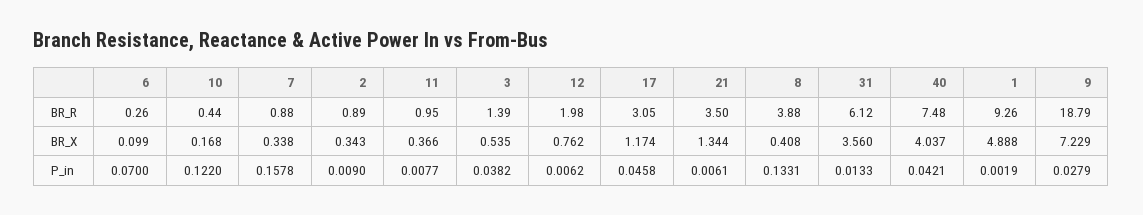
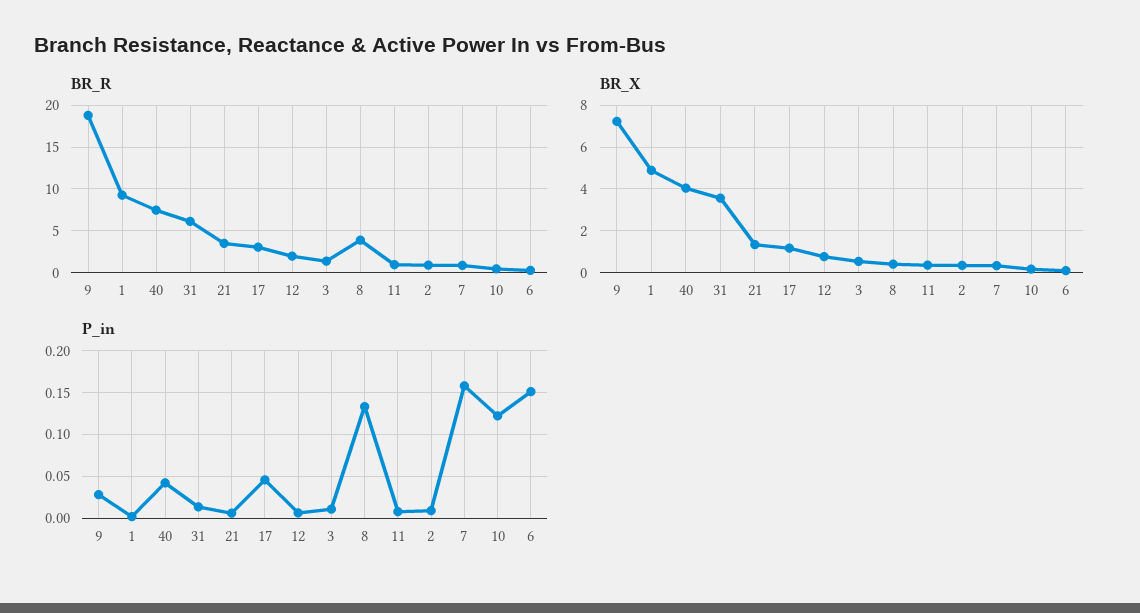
  {
    "BR_R": {
      "6": 0.26,
      "10": 0.44,
      "7": 0.88,
      "2": 0.89,
      "11": 0.95,
      "3": 1.39,
      "12": 1.98,
      "17": 3.05,
      "21": 3.5,
      "8": 3.88,
      "31": 6.12,
      "40": 7.48,
      "1": 9.26,
      "9": 18.79
    },
    "BR_X": {
      "6": 0.099,
      "10": 0.168,
      "7": 0.338,
      "2": 0.343,
      "11": 0.366,
      "3": 0.535,
      "12": 0.762,
      "17": 1.174,
      "21": 1.344,
      "8": 0.408,
      "31": 3.56,
      "40": 4.037,
      "1": 4.888,
      "9": 7.229
    },
    "P_in": {
-     "6": 0.07,
+     "6": 0.15,
      "10": 0.122,
      "7": 0.1578,
      "2": 0.009,
      "11": 0.0077,
-     "3": 0.0382,
+     "3": 0.01,
      "12": 0.0062,
      "17": 0.0458,
      "21": 0.0061,
      "8": 0.1331,
      "31": 0.0133,
      "40": 0.0421,
      "1": 0.0019,
      "9": 0.0279
    }
  }

